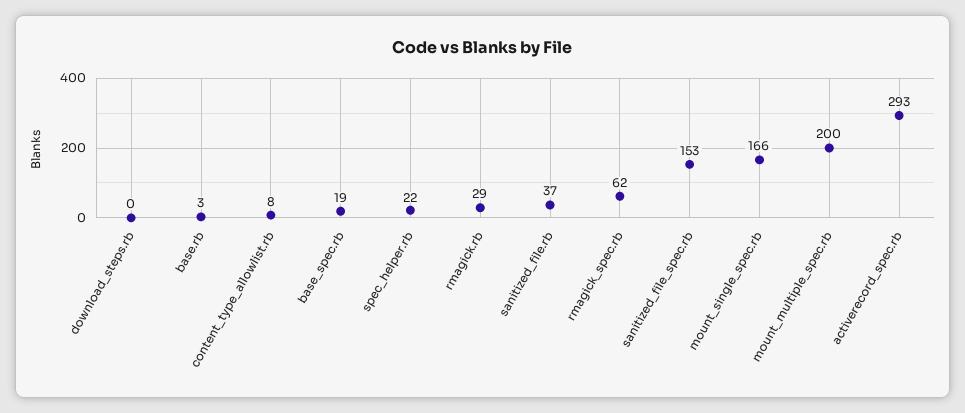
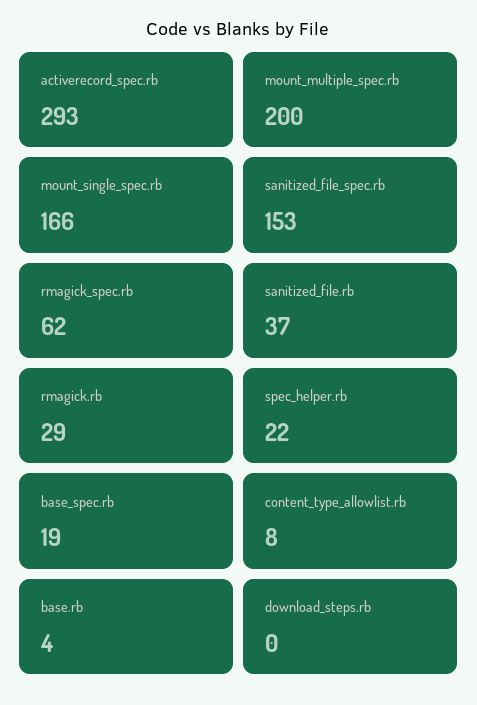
  {
    "download_steps.rb": 0,
-   "base.rb": 3,
+   "base.rb": 4,
    "content_type_allowlist.rb": 8,
    "base_spec.rb": 19,
    "spec_helper.rb": 22,
    "rmagick.rb": 29,
    "sanitized_file.rb": 37,
    "rmagick_spec.rb": 62,
    "sanitized_file_spec.rb": 153,
    "mount_single_spec.rb": 166,
    "mount_multiple_spec.rb": 200,
    "activerecord_spec.rb": 293
  }

